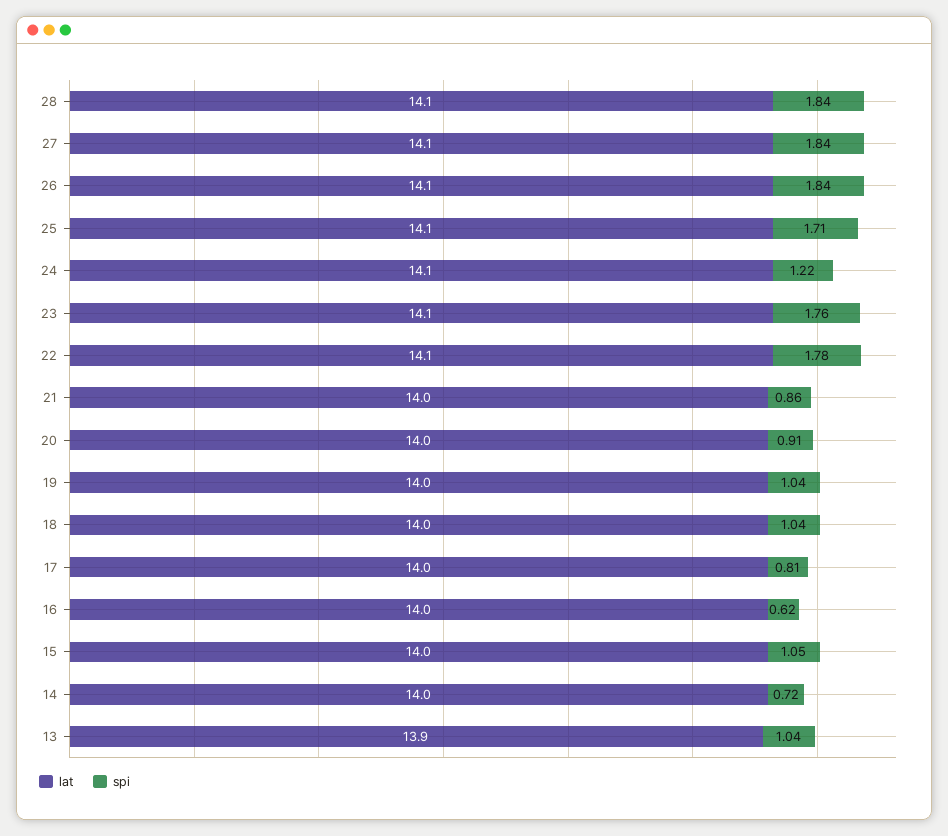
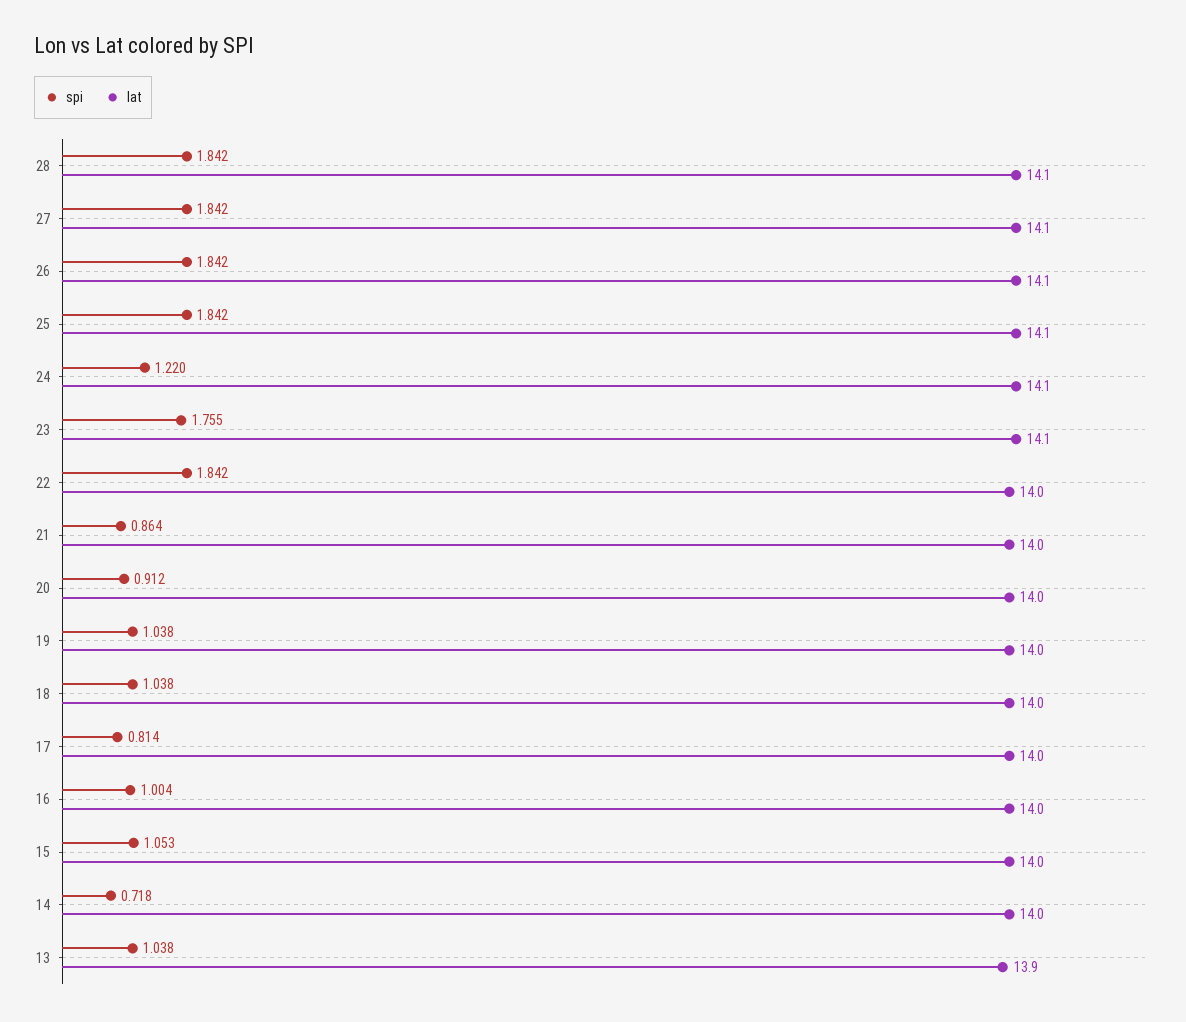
  {
    "lat": {
      "28": 14.1,
      "27": 14.1,
      "26": 14.1,
      "25": 14.1,
      "24": 14.1,
      "23": 14.1,
-     "22": 14.1,
+     "22": 14,
      "21": 14,
      "20": 14,
      "19": 14,
      "18": 14,
      "17": 14,
      "16": 14,
      "15": 14,
      "14": 14,
      "13": 13.9
    },
    "spi": {
      "28": 1.842,
      "27": 1.842,
      "26": 1.842,
-     "25": 1.71,
+     "25": 1.842,
      "24": 1.22,
      "23": 1.755,
-     "22": 1.78,
+     "22": 1.842,
      "21": 0.864,
      "20": 0.912,
      "19": 1.038,
      "18": 1.038,
      "17": 0.814,
-     "16": 0.62,
+     "16": 1.004,
      "15": 1.053,
      "14": 0.718,
      "13": 1.038
    }
  }

